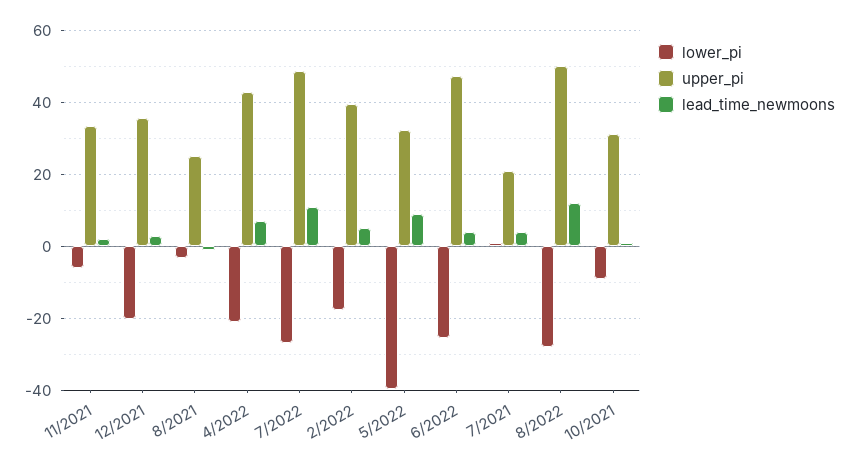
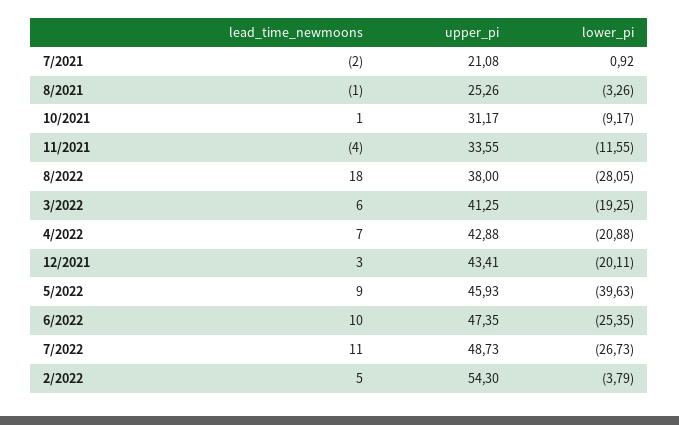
  {
    "lower_pi": {
-     "11/2021": -6,
+     "11/2021": -11.55,
      "12/2021": -20.11,
      "8/2021": -3.26,
      "4/2022": -20.88,
      "7/2022": -26.73,
-     "2/2022": -18,
+     "2/2022": -3.79,
      "5/2022": -39.63,
      "6/2022": -25.35,
      "7/2021": 0.92,
      "8/2022": -28.05,
-     "10/2021": -9.17
+     "10/2021": -9.17,
+     "3/2022": -19.25
    },
    "upper_pi": {
      "11/2021": 33.55,
-     "12/2021": 36,
+     "12/2021": 43.41,
      "8/2021": 25.26,
      "4/2022": 42.88,
      "7/2022": 48.73,
-     "2/2022": 40,
+     "2/2022": 54.3,
-     "5/2022": 32,
+     "5/2022": 45.93,
      "6/2022": 47.35,
      "7/2021": 21.08,
-     "8/2022": 50,
+     "8/2022": 38,
-     "10/2021": 31.17
+     "10/2021": 31.17,
+     "3/2022": 41.25
    },
    "lead_time_newmoons": {
-     "11/2021": 2,
+     "11/2021": -4,
      "12/2021": 3,
      "8/2021": -1,
      "4/2022": 7,
      "7/2022": 11,
      "2/2022": 5,
      "5/2022": 9,
-     "6/2022": 4,
+     "6/2022": 10,
-     "7/2021": 4,
+     "7/2021": -2,
-     "8/2022": 12,
+     "8/2022": 18,
-     "10/2021": 1
+     "10/2021": 1,
+     "3/2022": 6
    }
  }

